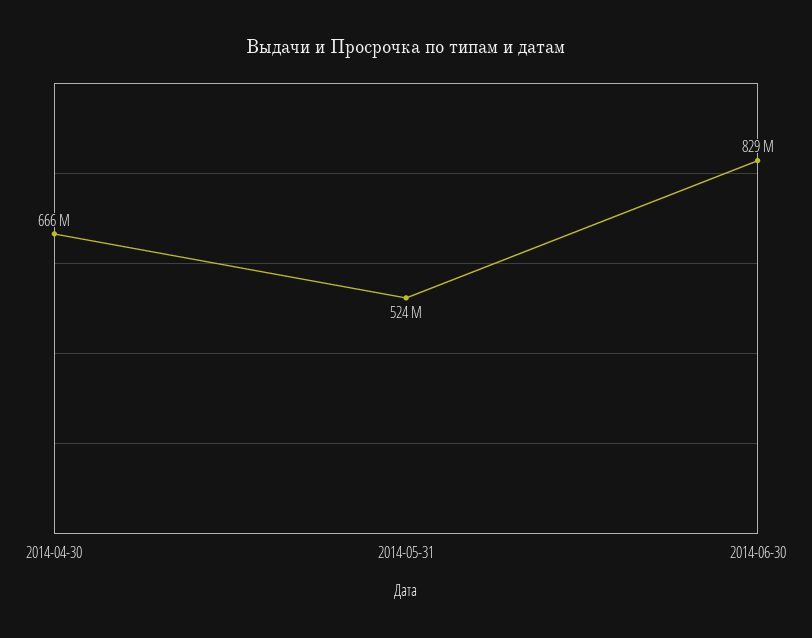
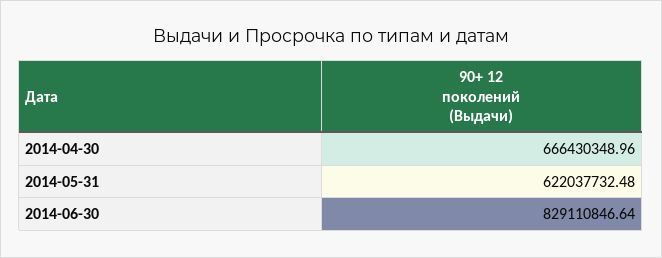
  {
    "2014-04-30": 666430348.96,
-   "2014-05-31": 524000000,
+   "2014-05-31": 622037732.48,
    "2014-06-30": 829110846.64
  }

